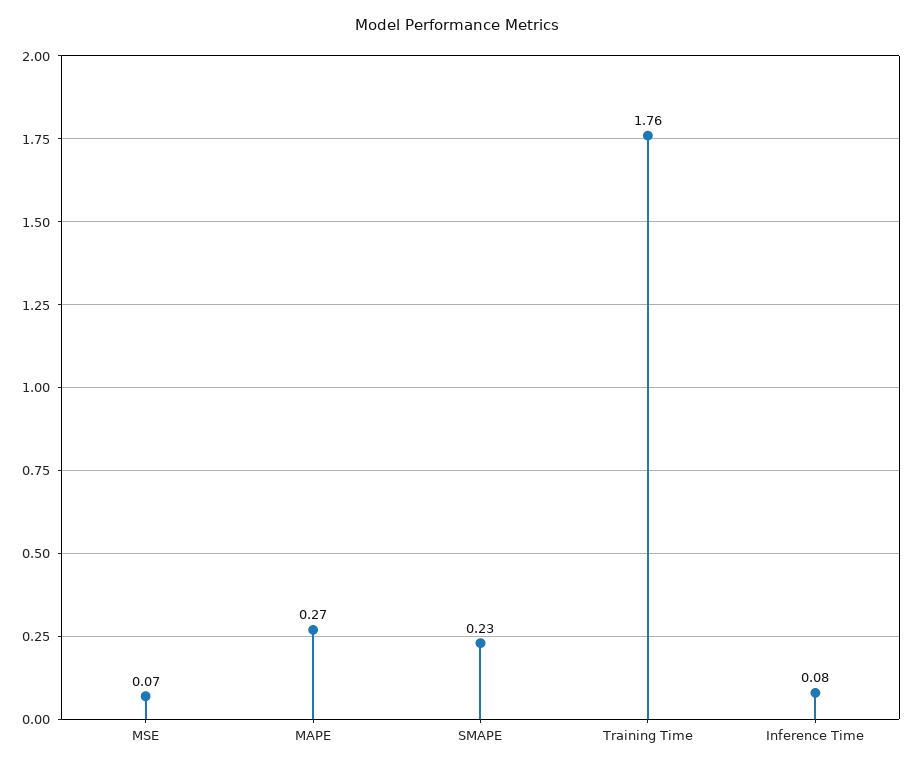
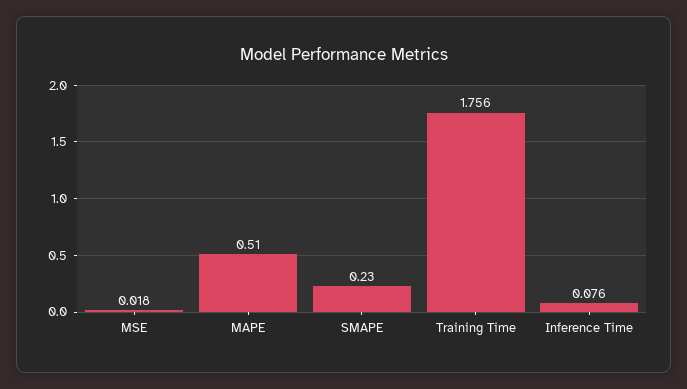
  {
-   "MSE": 0.07,
+   "MSE": 0.018,
-   "MAPE": 0.27,
+   "MAPE": 0.51,
    "SMAPE": 0.23,
    "Training Time": 1.756,
    "Inference Time": 0.076
  }

